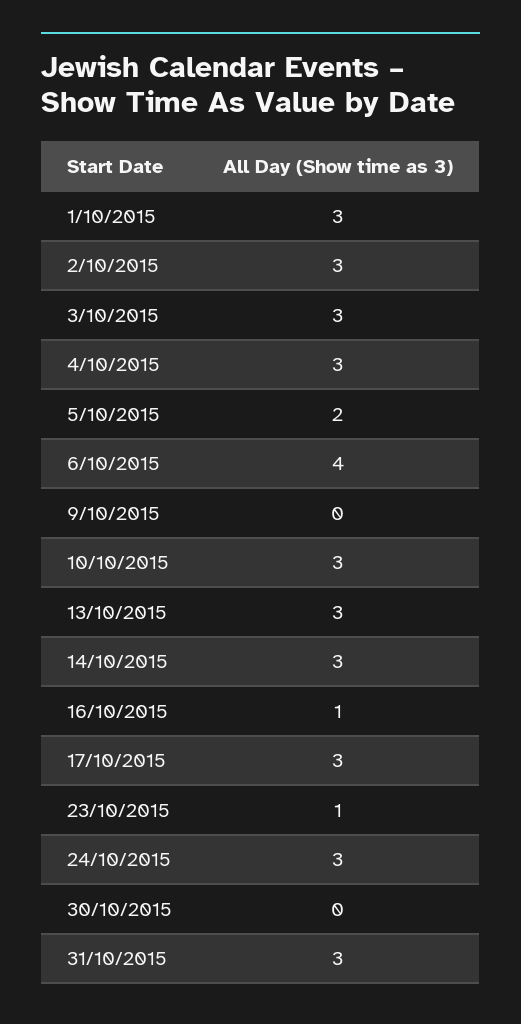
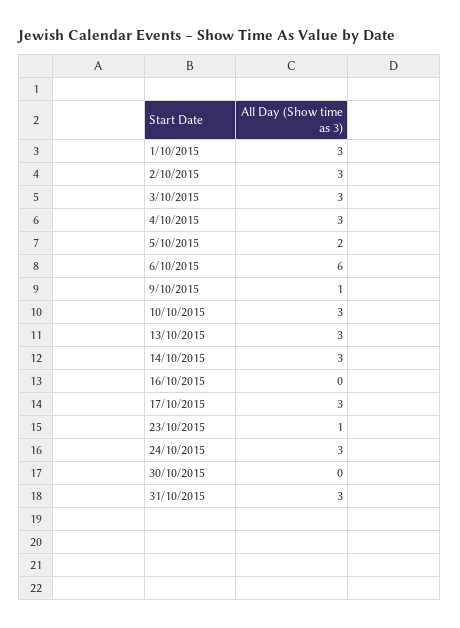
  {
    "1/10/2015": 3,
    "2/10/2015": 3,
    "3/10/2015": 3,
    "4/10/2015": 3,
    "5/10/2015": 2,
-   "6/10/2015": 4,
+   "6/10/2015": 6,
-   "9/10/2015": 0,
+   "9/10/2015": 1,
    "10/10/2015": 3,
    "13/10/2015": 3,
    "14/10/2015": 3,
-   "16/10/2015": 1,
+   "16/10/2015": 0,
    "17/10/2015": 3,
    "23/10/2015": 1,
    "24/10/2015": 3,
    "30/10/2015": 0,
    "31/10/2015": 3
  }

